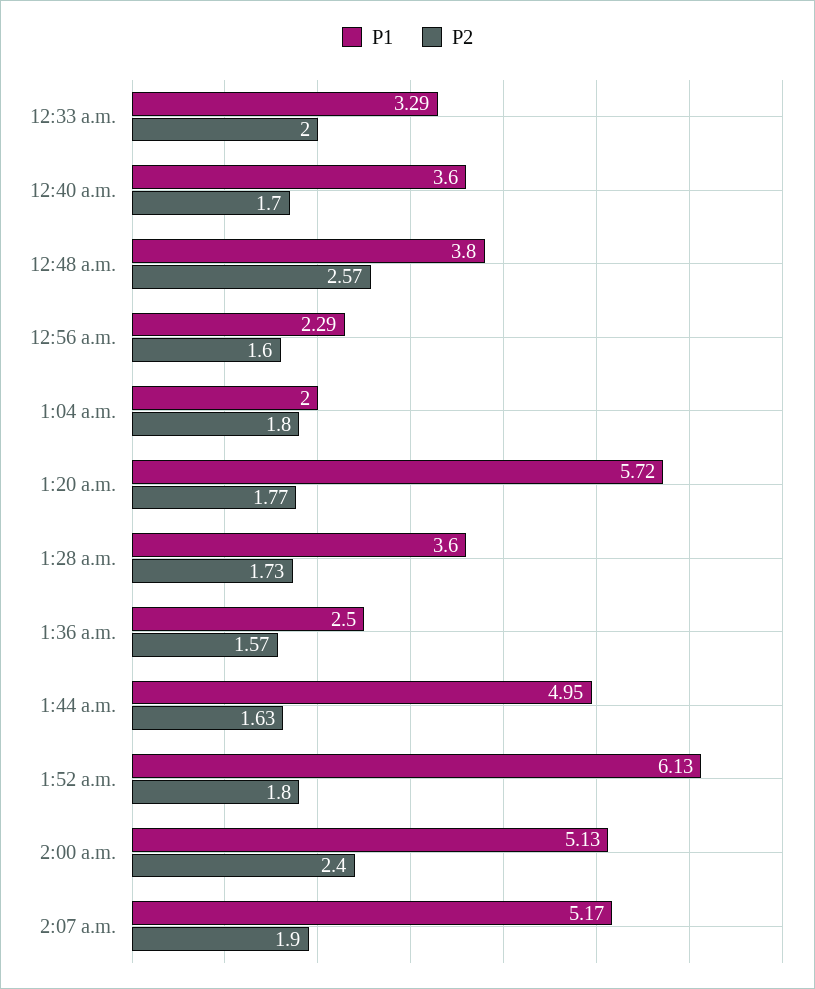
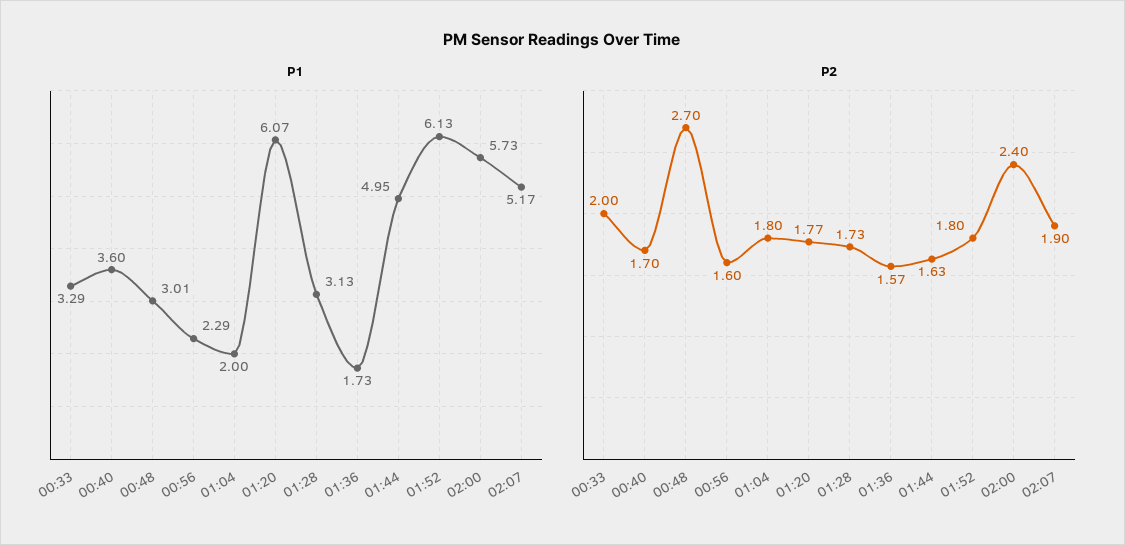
  {
    "P1": {
      "12:33 a.m.": 3.29,
      "12:40 a.m.": 3.6,
-     "12:48 a.m.": 3.8,
+     "12:48 a.m.": 3.01,
      "12:56 a.m.": 2.29,
      "1:04 a.m.": 2,
-     "1:20 a.m.": 5.72,
+     "1:20 a.m.": 6.07,
-     "1:28 a.m.": 3.6,
+     "1:28 a.m.": 3.13,
-     "1:36 a.m.": 2.5,
+     "1:36 a.m.": 1.73,
      "1:44 a.m.": 4.95,
      "1:52 a.m.": 6.13,
-     "2:00 a.m.": 5.13,
+     "2:00 a.m.": 5.73,
      "2:07 a.m.": 5.17
    },
    "P2": {
      "12:33 a.m.": 2,
      "12:40 a.m.": 1.7,
-     "12:48 a.m.": 2.57,
+     "12:48 a.m.": 2.7,
      "12:56 a.m.": 1.6,
      "1:04 a.m.": 1.8,
      "1:20 a.m.": 1.77,
      "1:28 a.m.": 1.73,
      "1:36 a.m.": 1.57,
      "1:44 a.m.": 1.63,
      "1:52 a.m.": 1.8,
      "2:00 a.m.": 2.4,
      "2:07 a.m.": 1.9
    }
  }

